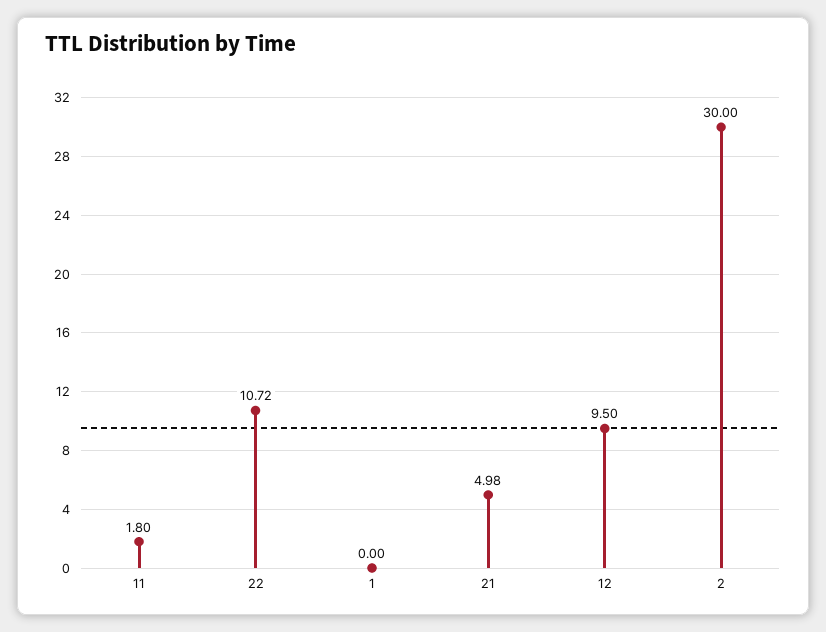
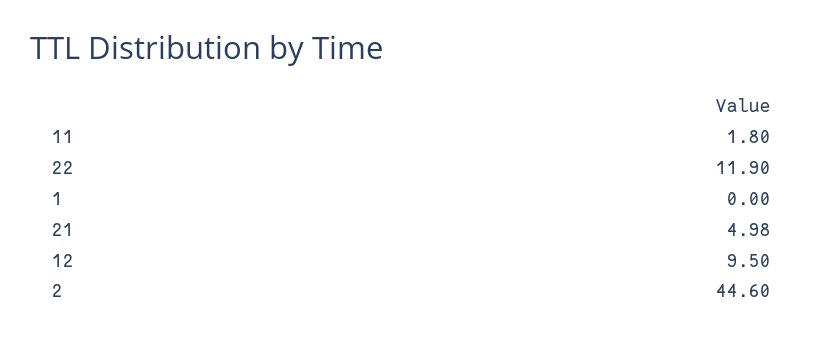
  {
    "11": 1.8,
-   "22": 10.72,
+   "22": 11.9,
    "1": 0,
    "21": 4.98,
    "12": 9.5,
-   "2": 30
+   "2": 44.6
  }

